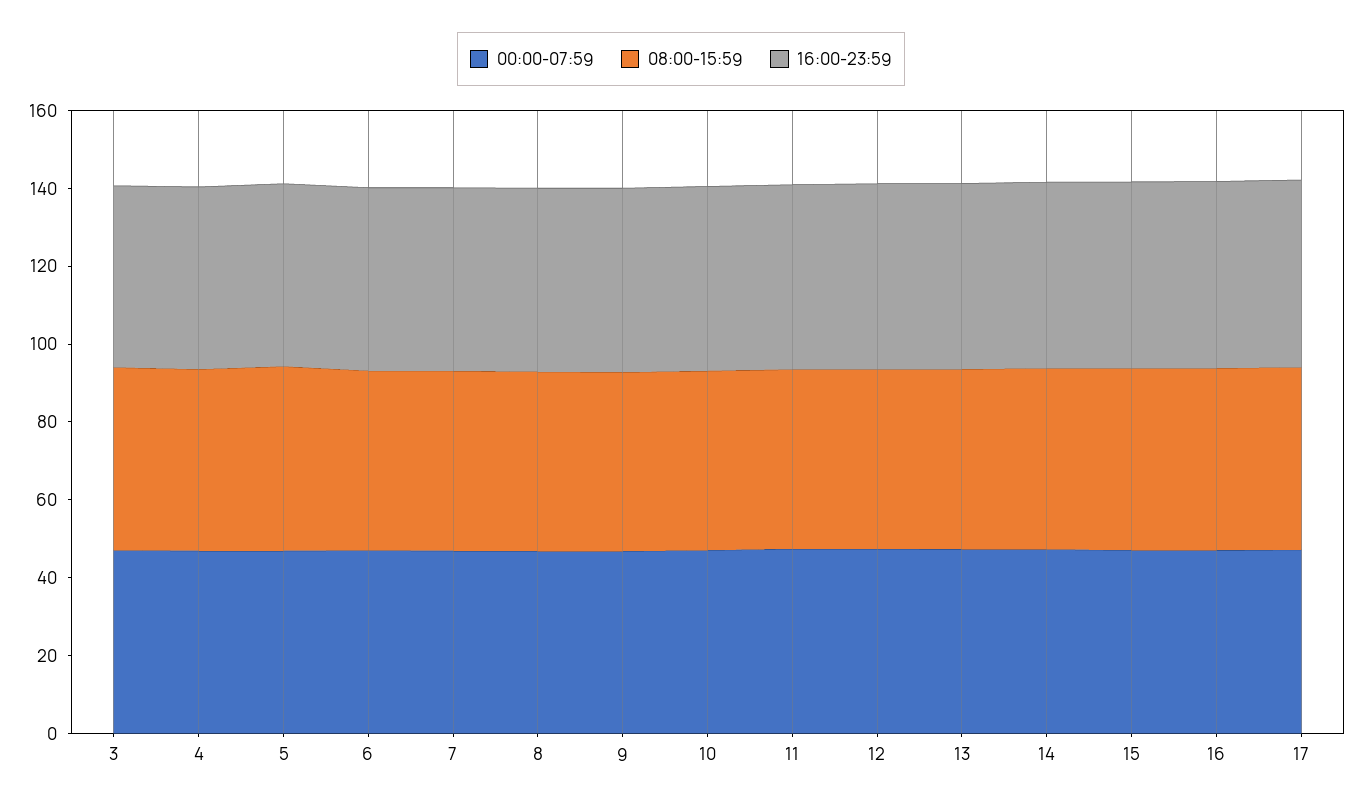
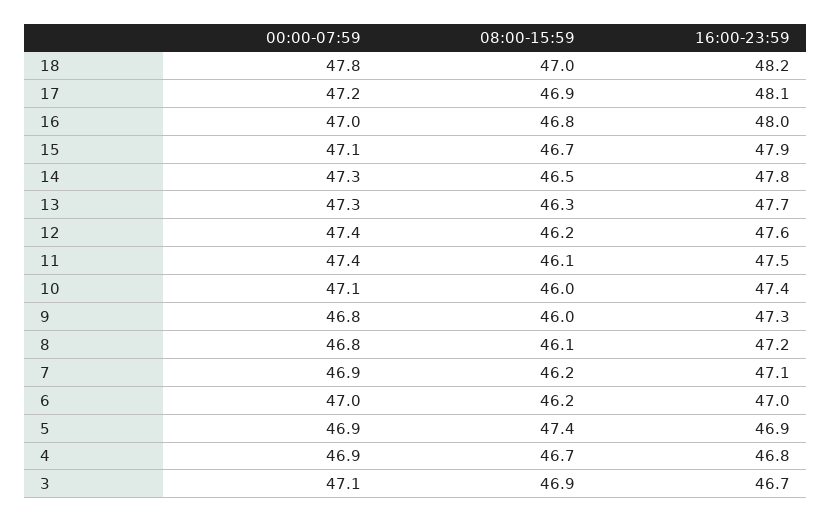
  {
    "00:00-07:59": {
      "3": 47.1,
      "4": 46.9,
      "5": 46.9,
      "6": 47,
      "7": 46.9,
      "8": 46.8,
      "9": 46.8,
      "10": 47.1,
      "11": 47.4,
      "12": 47.4,
      "13": 47.3,
      "14": 47.3,
      "15": 47.1,
      "16": 47,
-     "17": 47.2
+     "17": 47.2,
+     "18": 47.8
    },
    "08:00-15:59": {
      "3": 46.9,
      "4": 46.7,
      "5": 47.4,
      "6": 46.2,
      "7": 46.2,
      "8": 46.1,
      "9": 46,
      "10": 46,
      "11": 46.1,
      "12": 46.2,
      "13": 46.3,
      "14": 46.5,
      "15": 46.7,
      "16": 46.8,
-     "17": 46.9
+     "17": 46.9,
+     "18": 47
    },
    "16:00-23:59": {
      "3": 46.7,
      "4": 46.8,
      "5": 46.9,
      "6": 47,
      "7": 47.1,
      "8": 47.2,
      "9": 47.3,
      "10": 47.4,
      "11": 47.5,
      "12": 47.6,
      "13": 47.7,
      "14": 47.8,
      "15": 47.9,
      "16": 48,
-     "17": 48.1
+     "17": 48.1,
+     "18": 48.2
    }
  }

